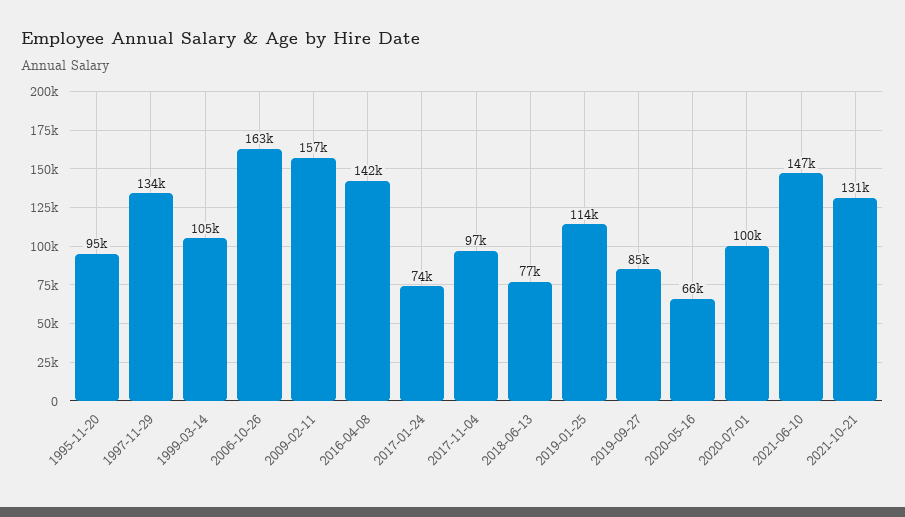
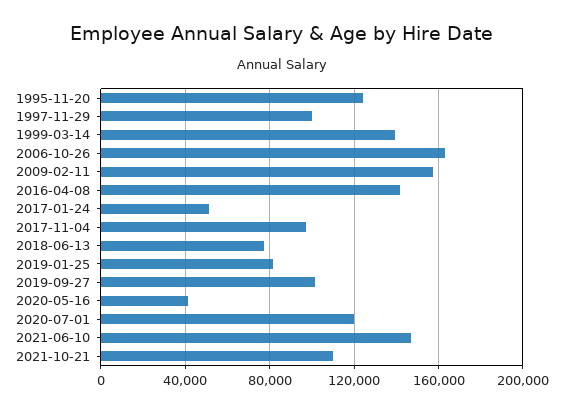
  {
-   "1995-11-20": 95000,
+   "1995-11-20": 125000,
-   "1997-11-29": 134000,
+   "1997-11-29": 100000,
-   "1999-03-14": 105000,
+   "1999-03-14": 140000,
    "2006-10-26": 163000,
    "2009-02-11": 157000,
    "2016-04-08": 142000,
-   "2017-01-24": 74000,
+   "2017-01-24": 50000,
    "2017-11-04": 97000,
    "2018-06-13": 77000,
-   "2019-01-25": 114000,
+   "2019-01-25": 80000,
-   "2019-09-27": 85000,
+   "2019-09-27": 100000,
-   "2020-05-16": 66000,
+   "2020-05-16": 40000,
-   "2020-07-01": 100000,
+   "2020-07-01": 120000,
    "2021-06-10": 147000,
-   "2021-10-21": 131000
+   "2021-10-21": 110000
  }

